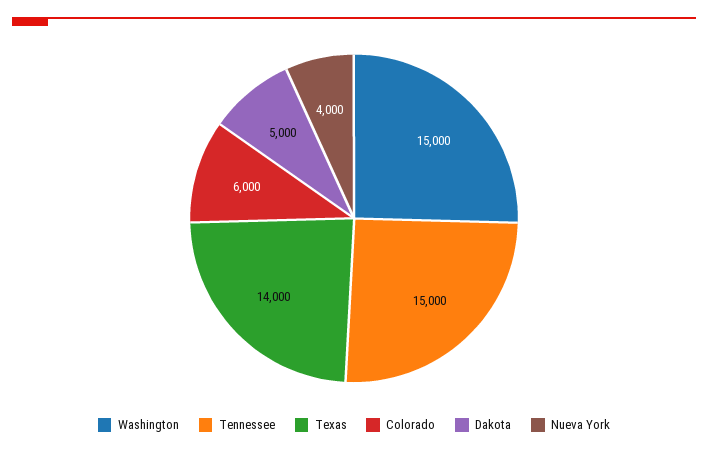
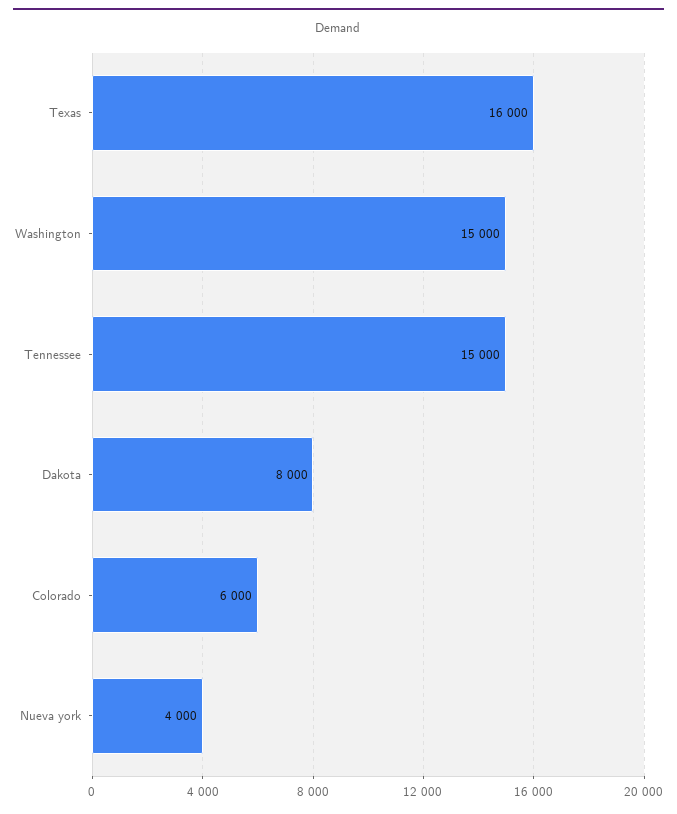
  {
    "Washington": 15000,
    "Tennessee": 15000,
-   "Texas": 14000,
+   "Texas": 16000,
    "Colorado": 6000,
-   "Dakota": 5000,
+   "Dakota": 8000,
    "Nueva York": 4000
  }

